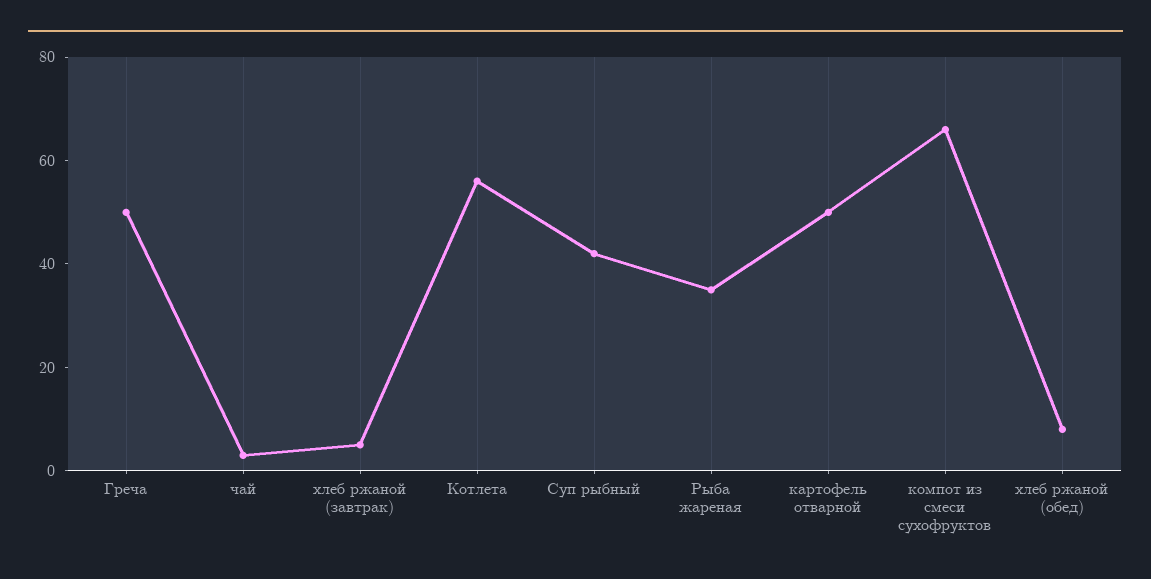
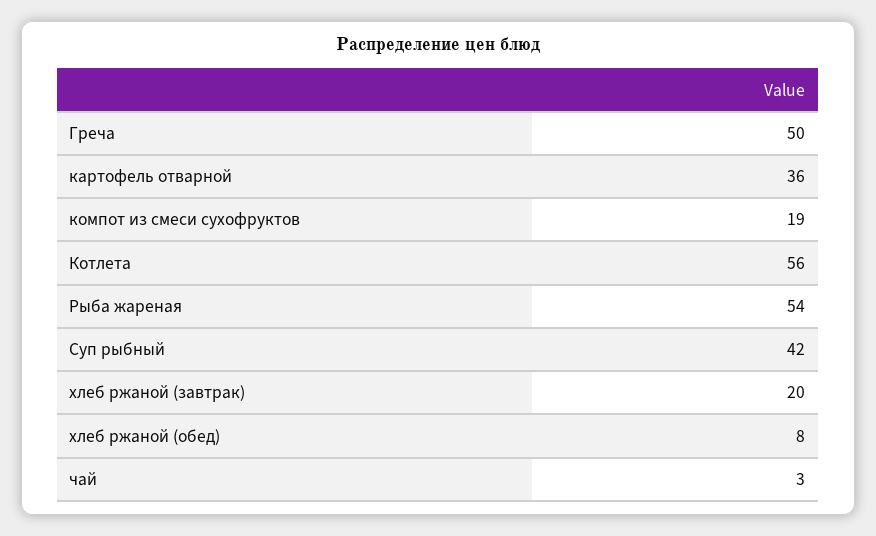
  {
    "Греча": 50,
    "чай": 3,
-   "хлеб ржаной (завтрак)": 5,
+   "хлеб ржаной (завтрак)": 20,
    "Котлета": 56,
    "Суп рыбный": 42,
-   "Рыба жареная": 35,
+   "Рыба жареная": 54,
-   "картофель отварной": 50,
+   "картофель отварной": 36,
-   "компот из смеси сухофруктов": 65,
+   "компот из смеси сухофруктов": 19,
    "хлеб ржаной (обед)": 8
  }

